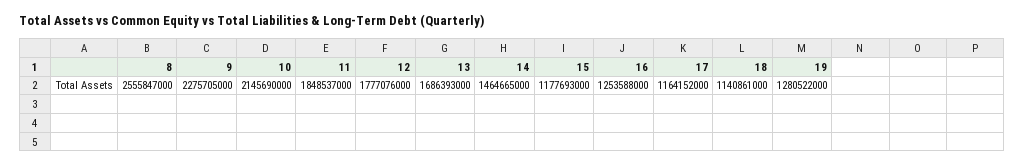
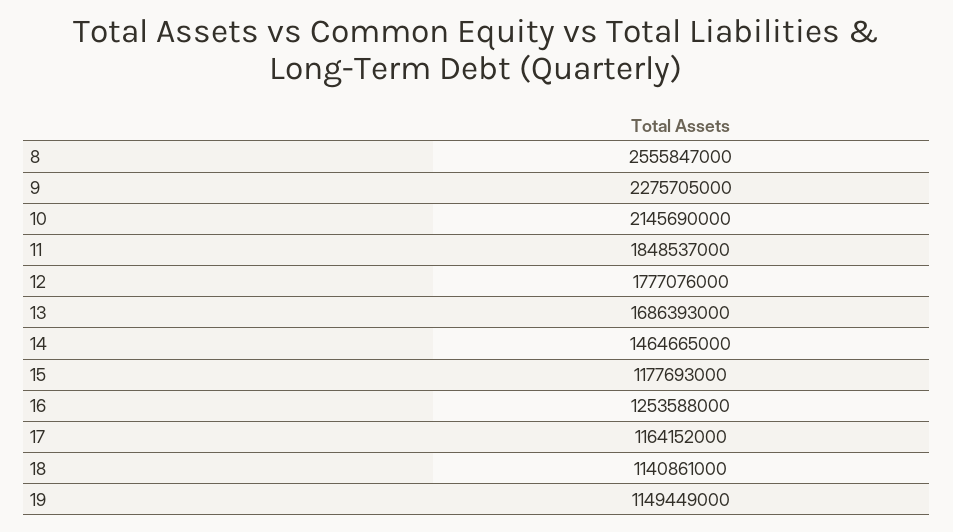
  {
    "8": 2555847000,
    "9": 2275705000,
    "10": 2145690000,
    "11": 1848537000,
    "12": 1777076000,
    "13": 1686393000,
    "14": 1464665000,
    "15": 1177693000,
    "16": 1253588000,
    "17": 1164152000,
    "18": 1140861000,
-   "19": 1280522000
+   "19": 1149449000
  }

